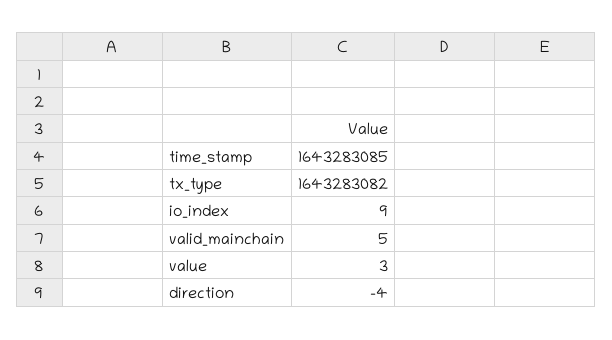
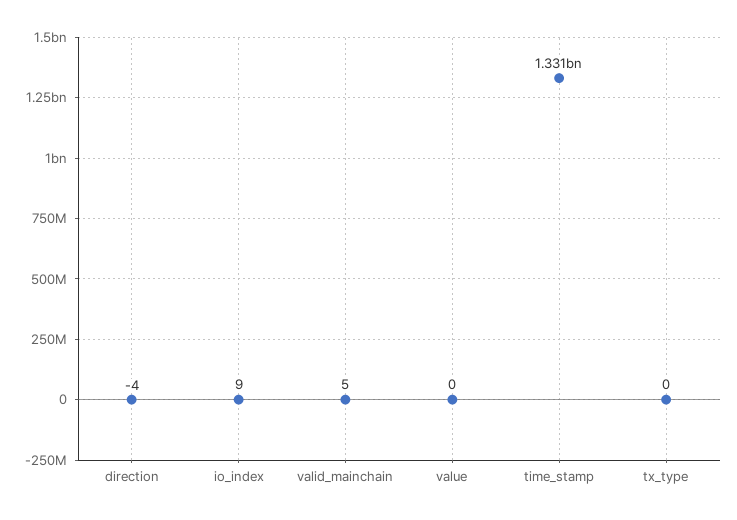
  {
-   "time_stamp": 1643283085,
+   "time_stamp": 1331000000,
-   "tx_type": 1643283082,
+   "tx_type": 0,
    "io_index": 9,
    "valid_mainchain": 5,
-   "value": 3,
+   "value": 0,
    "direction": -4
  }

